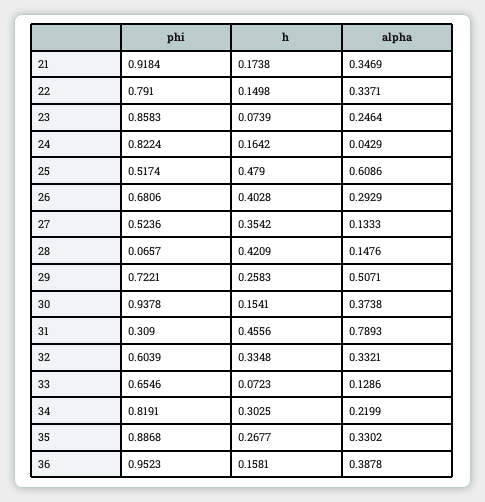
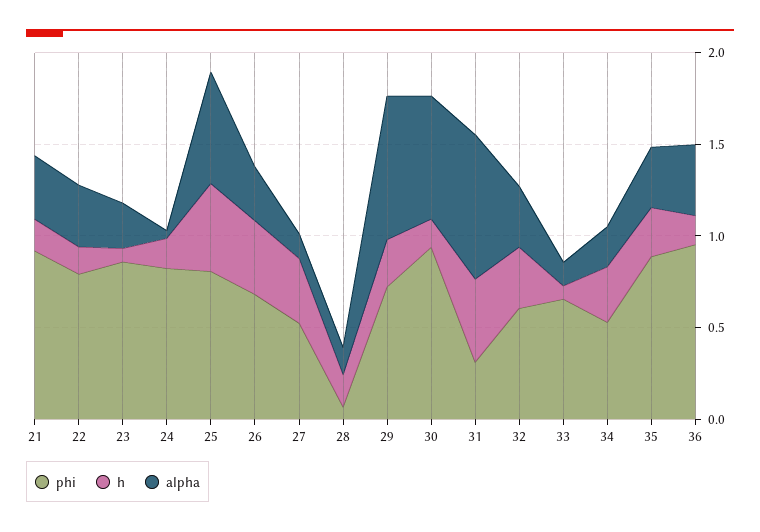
  {
    "phi": {
      "21": 0.9184,
      "22": 0.791,
      "23": 0.8583,
      "24": 0.8224,
-     "25": 0.5174,
+     "25": 0.8,
      "26": 0.6806,
      "27": 0.5236,
      "28": 0.0657,
      "29": 0.7221,
      "30": 0.9378,
      "31": 0.309,
      "32": 0.6039,
      "33": 0.6546,
-     "34": 0.8191,
+     "34": 0.5,
      "35": 0.8868,
      "36": 0.9523
    },
    "h": {
      "21": 0.1738,
      "22": 0.1498,
      "23": 0.0739,
      "24": 0.1642,
      "25": 0.479,
      "26": 0.4028,
      "27": 0.3542,
-     "28": 0.4209,
+     "28": 0.2,
      "29": 0.2583,
      "30": 0.1541,
      "31": 0.4556,
      "32": 0.3348,
      "33": 0.0723,
      "34": 0.3025,
      "35": 0.2677,
      "36": 0.1581
    },
    "alpha": {
      "21": 0.3469,
      "22": 0.3371,
      "23": 0.2464,
      "24": 0.0429,
      "25": 0.6086,
      "26": 0.2929,
      "27": 0.1333,
      "28": 0.1476,
-     "29": 0.5071,
+     "29": 0.8,
-     "30": 0.3738,
+     "30": 0.7,
      "31": 0.7893,
      "32": 0.3321,
      "33": 0.1286,
      "34": 0.2199,
      "35": 0.3302,
      "36": 0.3878
    }
  }

